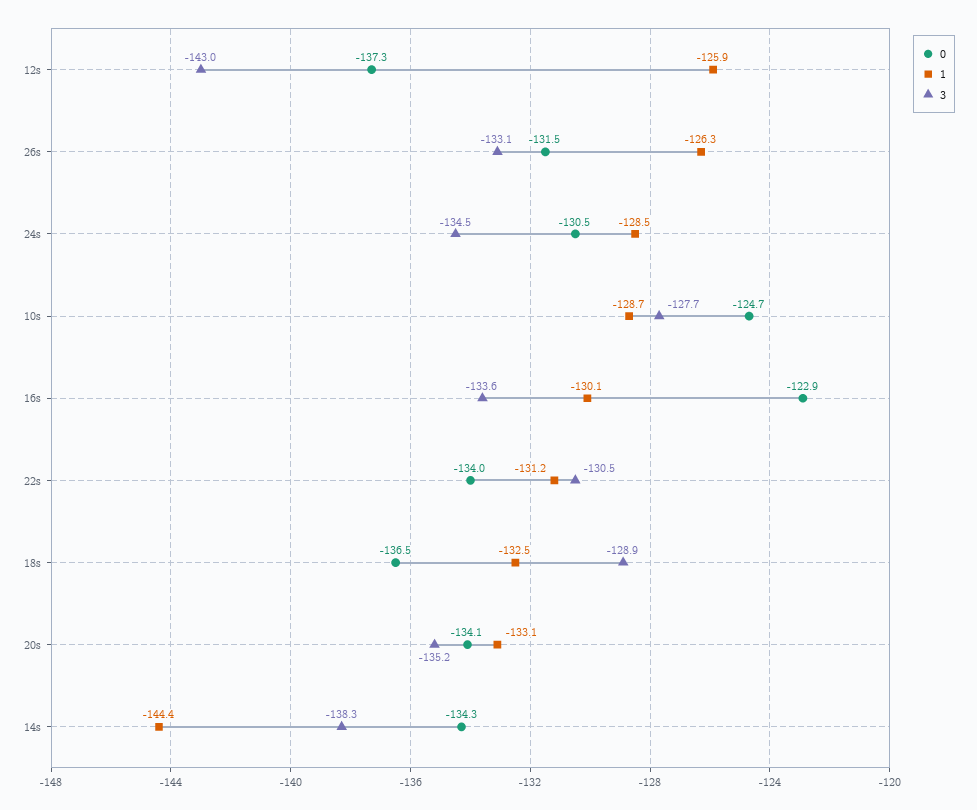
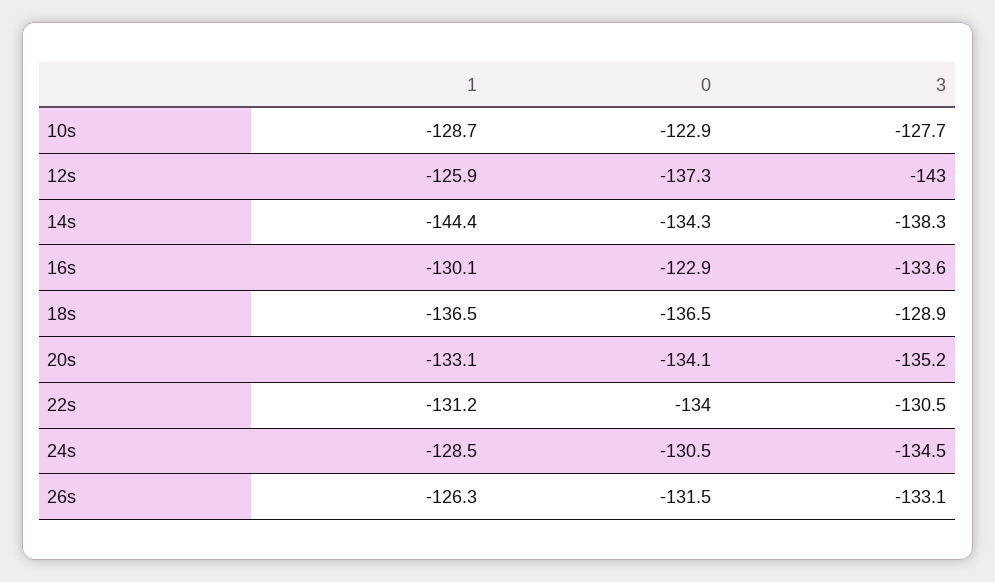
  {
    "0": {
      "12s": -137.3,
      "26s": -131.5,
      "24s": -130.5,
-     "10s": -124.7,
+     "10s": -122.9,
      "16s": -122.9,
      "22s": -134,
      "18s": -136.5,
      "20s": -134.1,
      "14s": -134.3
    },
    "1": {
      "12s": -125.9,
      "26s": -126.3,
      "24s": -128.5,
      "10s": -128.7,
      "16s": -130.1,
      "22s": -131.2,
-     "18s": -132.5,
+     "18s": -136.5,
      "20s": -133.1,
      "14s": -144.4
    },
    "3": {
      "12s": -143,
      "26s": -133.1,
      "24s": -134.5,
      "10s": -127.7,
      "16s": -133.6,
      "22s": -130.5,
      "18s": -128.9,
      "20s": -135.2,
      "14s": -138.3
    }
  }

